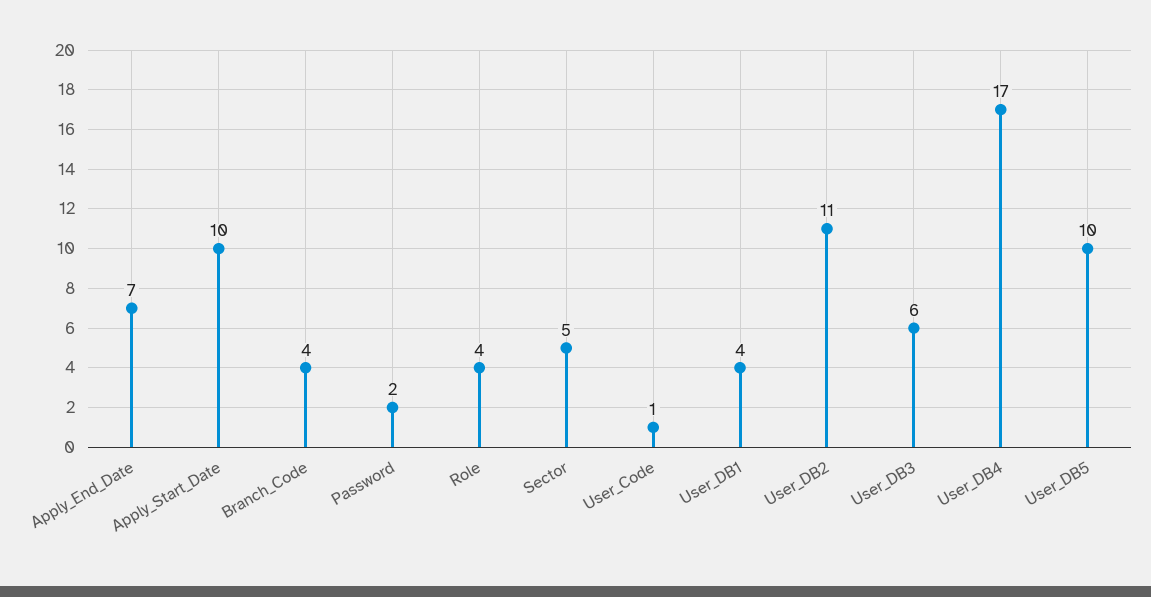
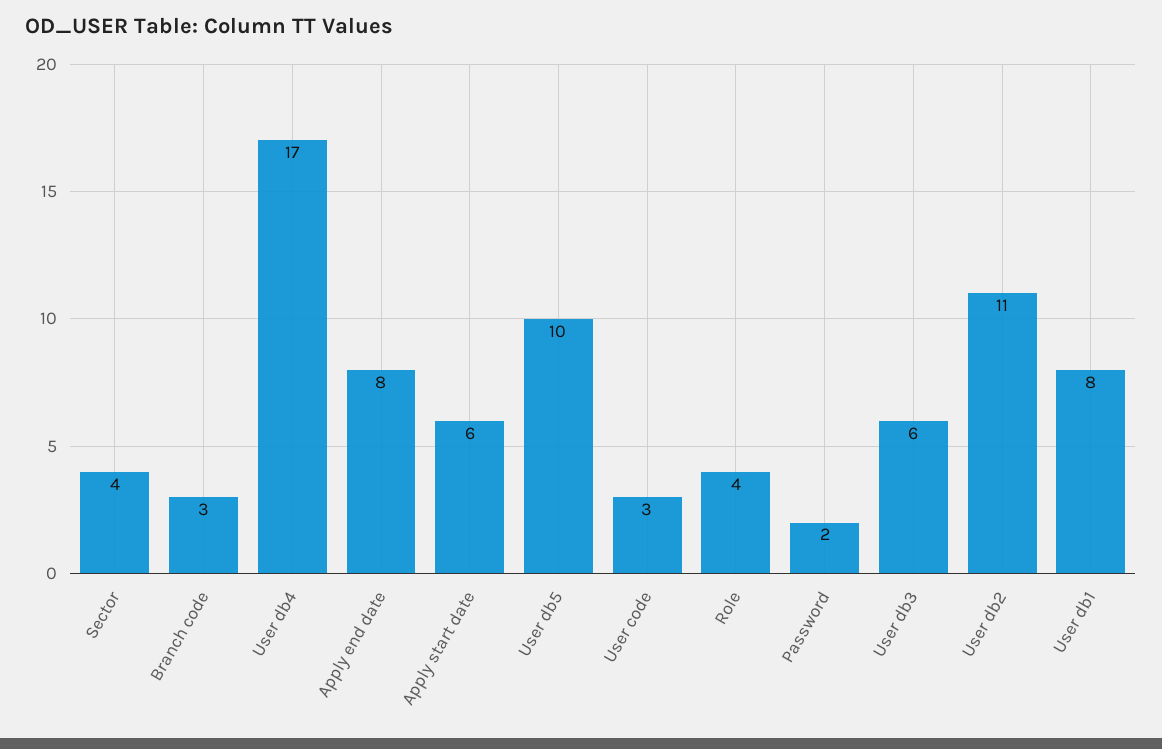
  {
-   "Apply_End_Date": 7,
+   "Apply_End_Date": 8,
-   "Apply_Start_Date": 10,
+   "Apply_Start_Date": 6,
-   "Branch_Code": 4,
+   "Branch_Code": 3,
    "Password": 2,
    "Role": 4,
-   "Sector": 5,
+   "Sector": 4,
-   "User_Code": 1,
+   "User_Code": 3,
-   "User_DB1": 4,
+   "User_DB1": 8,
    "User_DB2": 11,
    "User_DB3": 6,
    "User_DB4": 17,
    "User_DB5": 10
  }

